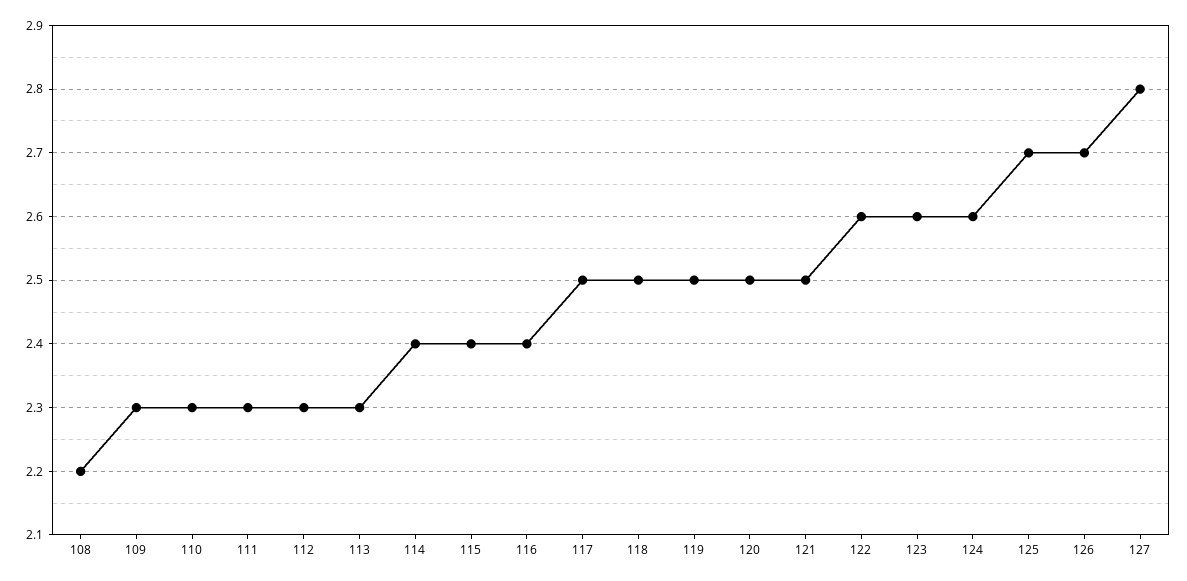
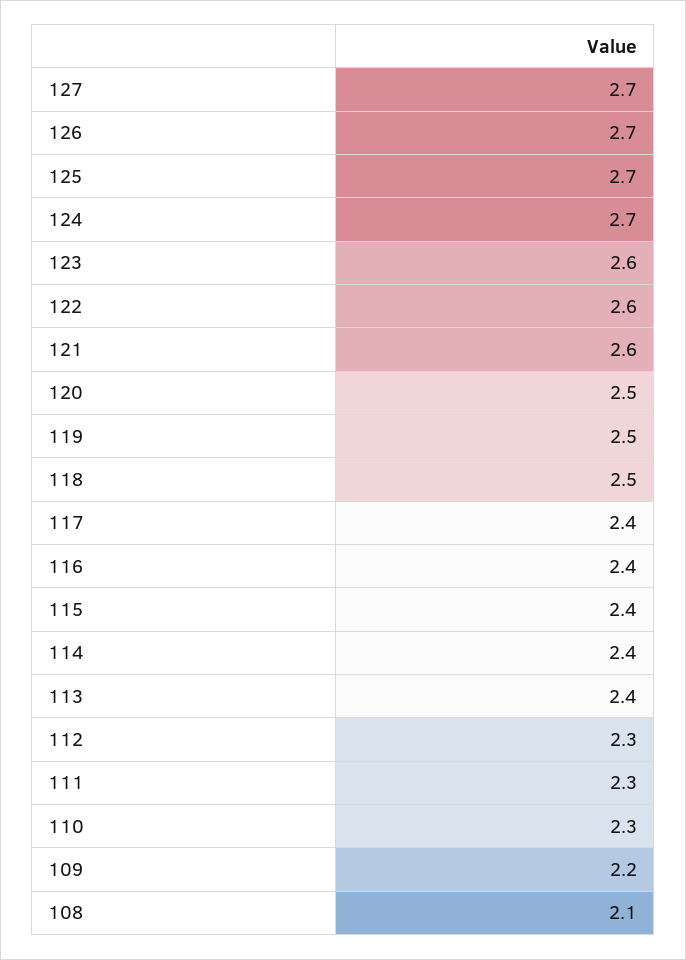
  {
-   "108": 2.2,
+   "108": 2.1,
-   "109": 2.3,
+   "109": 2.2,
    "110": 2.3,
    "111": 2.3,
    "112": 2.3,
-   "113": 2.3,
+   "113": 2.4,
    "114": 2.4,
    "115": 2.4,
    "116": 2.4,
-   "117": 2.5,
+   "117": 2.4,
    "118": 2.5,
    "119": 2.5,
    "120": 2.5,
-   "121": 2.5,
+   "121": 2.6,
    "122": 2.6,
    "123": 2.6,
-   "124": 2.6,
+   "124": 2.7,
    "125": 2.7,
    "126": 2.7,
-   "127": 2.8
+   "127": 2.7
  }

